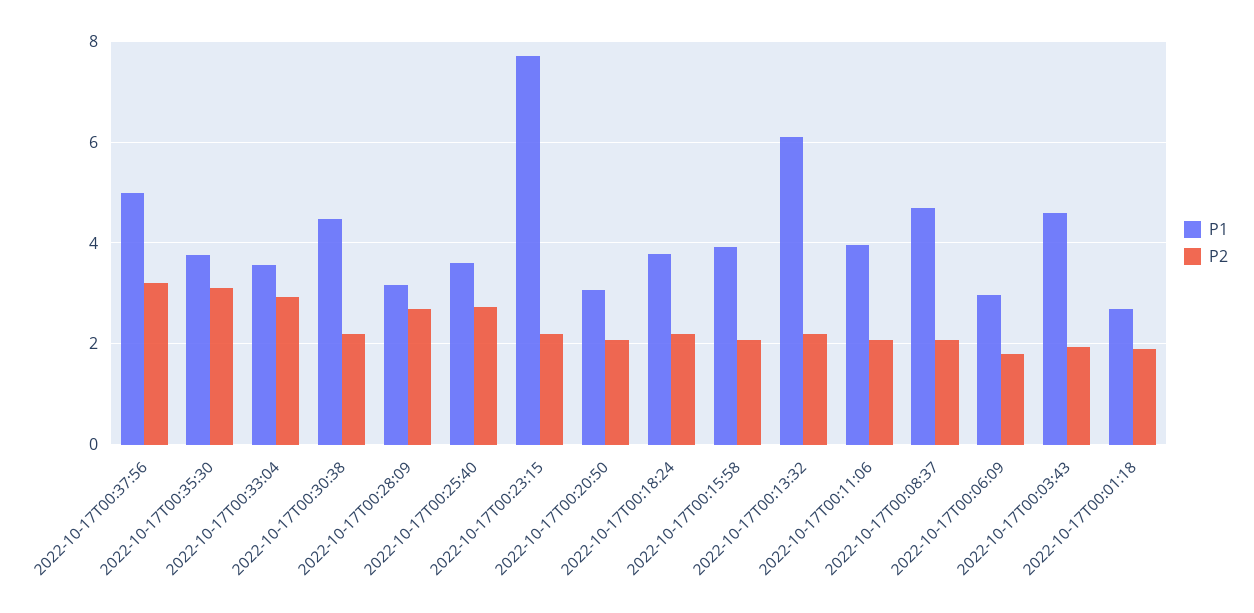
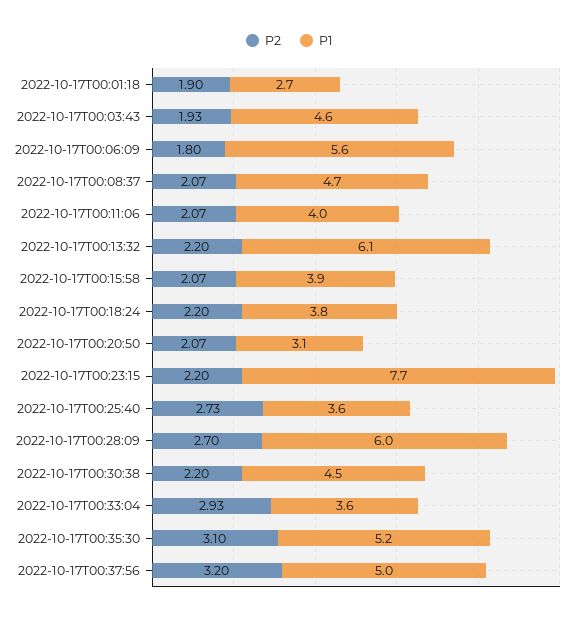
  {
    "P1": {
      "2022-10-17T00:37:56": 5,
-     "2022-10-17T00:35:30": 3.8,
+     "2022-10-17T00:35:30": 5.2,
      "2022-10-17T00:33:04": 3.6,
      "2022-10-17T00:30:38": 4.5,
-     "2022-10-17T00:28:09": 3.2,
+     "2022-10-17T00:28:09": 6,
      "2022-10-17T00:25:40": 3.6,
      "2022-10-17T00:23:15": 7.7,
      "2022-10-17T00:20:50": 3.1,
      "2022-10-17T00:18:24": 3.8,
      "2022-10-17T00:15:58": 3.9,
      "2022-10-17T00:13:32": 6.1,
      "2022-10-17T00:11:06": 4,
      "2022-10-17T00:08:37": 4.7,
-     "2022-10-17T00:06:09": 3,
+     "2022-10-17T00:06:09": 5.6,
      "2022-10-17T00:03:43": 4.6,
      "2022-10-17T00:01:18": 2.7
    },
    "P2": {
      "2022-10-17T00:37:56": 3.2,
      "2022-10-17T00:35:30": 3.1,
      "2022-10-17T00:33:04": 2.93,
      "2022-10-17T00:30:38": 2.2,
      "2022-10-17T00:28:09": 2.7,
      "2022-10-17T00:25:40": 2.73,
      "2022-10-17T00:23:15": 2.2,
      "2022-10-17T00:20:50": 2.07,
      "2022-10-17T00:18:24": 2.2,
      "2022-10-17T00:15:58": 2.07,
      "2022-10-17T00:13:32": 2.2,
      "2022-10-17T00:11:06": 2.07,
      "2022-10-17T00:08:37": 2.07,
      "2022-10-17T00:06:09": 1.8,
      "2022-10-17T00:03:43": 1.93,
      "2022-10-17T00:01:18": 1.9
    }
  }

